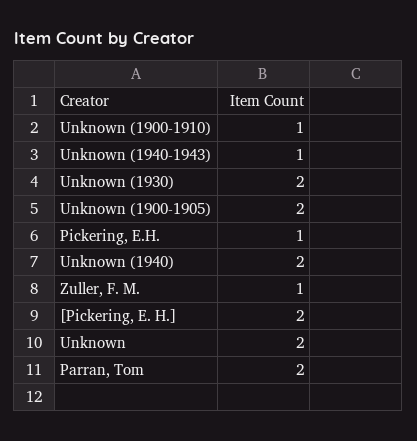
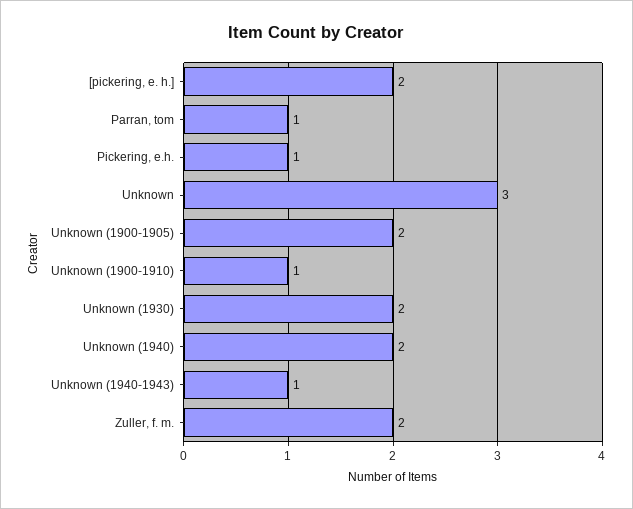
  {
    "Unknown (1900-1910)": 1,
    "Unknown (1940-1943)": 1,
    "Unknown (1930)": 2,
    "Unknown (1900-1905)": 2,
    "Pickering, E.H.": 1,
    "Unknown (1940)": 2,
-   "Zuller, F. M.": 1,
+   "Zuller, F. M.": 2,
    "[Pickering, E. H.]": 2,
-   "Unknown": 2,
+   "Unknown": 3,
-   "Parran, Tom": 2
+   "Parran, Tom": 1
  }

